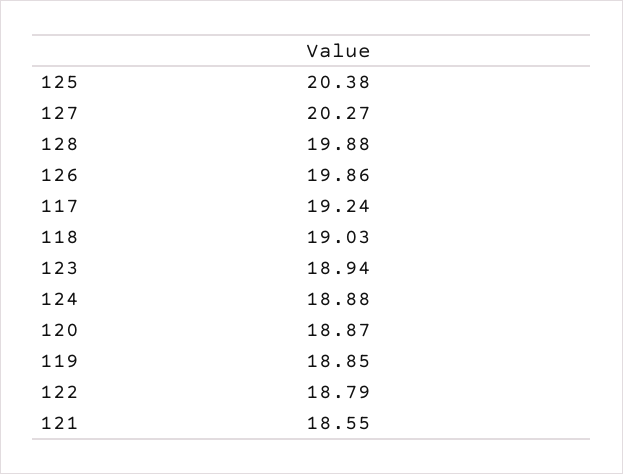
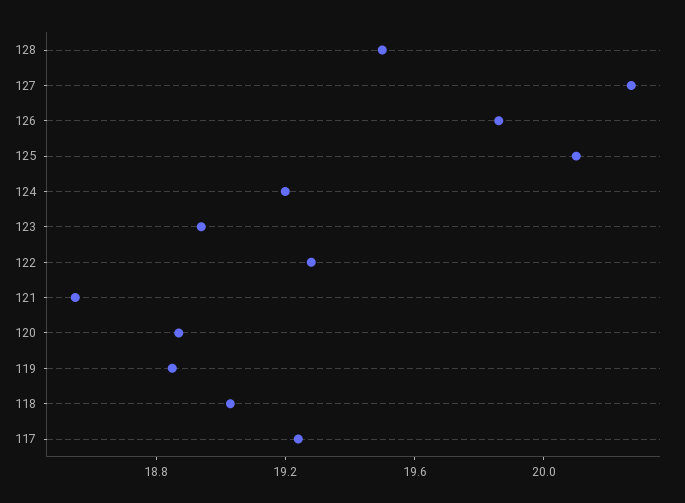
  {
-   "125": 20.38,
+   "125": 20.1,
    "127": 20.27,
-   "128": 19.88,
+   "128": 19.5,
    "126": 19.86,
    "117": 19.24,
    "118": 19.03,
    "123": 18.94,
-   "124": 18.88,
+   "124": 19.2,
    "120": 18.87,
    "119": 18.85,
-   "122": 18.79,
+   "122": 19.3,
    "121": 18.55
  }

